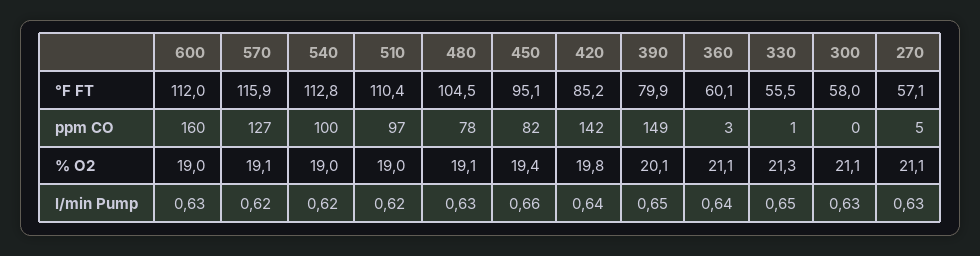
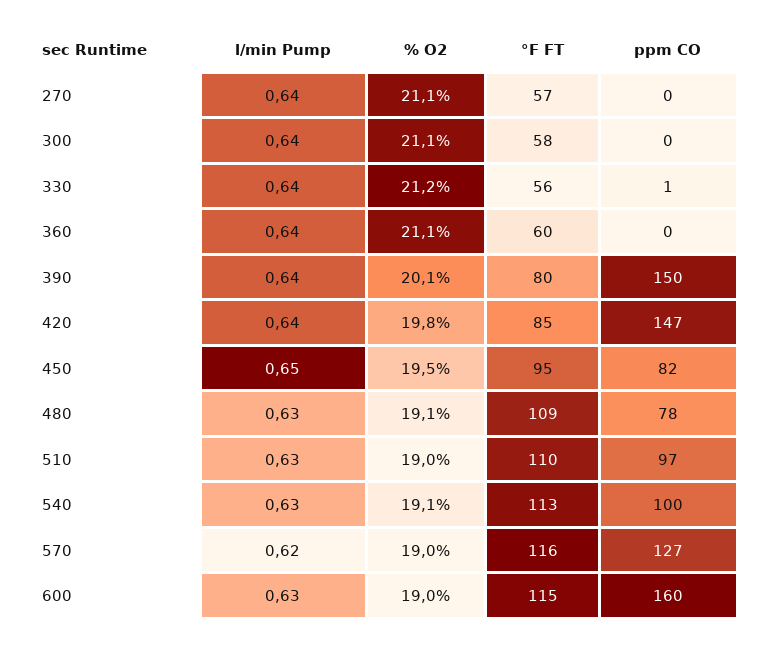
  {
    "600": {
-     "°F FT": 112,
+     "°F FT": 115,
      "ppm CO": 160,
      "% O2": 19,
      "l/min Pump": 0.63
    },
    "570": {
      "°F FT": 115.9,
      "ppm CO": 127,
-     "% O2": 19.1,
+     "% O2": 19,
      "l/min Pump": 0.62
    },
    "540": {
      "°F FT": 112.8,
      "ppm CO": 100,
-     "% O2": 19,
+     "% O2": 19.1,
-     "l/min Pump": 0.62
+     "l/min Pump": 0.63
    },
    "510": {
      "°F FT": 110.4,
      "ppm CO": 97,
      "% O2": 19,
-     "l/min Pump": 0.62
+     "l/min Pump": 0.63
    },
    "480": {
-     "°F FT": 104.5,
+     "°F FT": 109,
      "ppm CO": 78,
      "% O2": 19.1,
      "l/min Pump": 0.63
    },
    "450": {
      "°F FT": 95.1,
      "ppm CO": 82,
-     "% O2": 19.4,
+     "% O2": 19.5,
-     "l/min Pump": 0.66
+     "l/min Pump": 0.65
    },
    "420": {
      "°F FT": 85.2,
-     "ppm CO": 142,
+     "ppm CO": 147,
      "% O2": 19.8,
      "l/min Pump": 0.64
    },
    "390": {
      "°F FT": 79.9,
-     "ppm CO": 149,
+     "ppm CO": 150,
      "% O2": 20.1,
-     "l/min Pump": 0.65
+     "l/min Pump": 0.64
    },
    "360": {
      "°F FT": 60.1,
-     "ppm CO": 3,
+     "ppm CO": 0,
      "% O2": 21.1,
      "l/min Pump": 0.64
    },
    "330": {
      "°F FT": 55.5,
      "ppm CO": 1,
-     "% O2": 21.3,
+     "% O2": 21.2,
-     "l/min Pump": 0.65
+     "l/min Pump": 0.64
    },
    "300": {
      "°F FT": 58,
      "ppm CO": 0,
      "% O2": 21.1,
-     "l/min Pump": 0.63
+     "l/min Pump": 0.64
    },
    "270": {
      "°F FT": 57.1,
-     "ppm CO": 5,
+     "ppm CO": 0,
      "% O2": 21.1,
-     "l/min Pump": 0.63
+     "l/min Pump": 0.64
    }
  }

